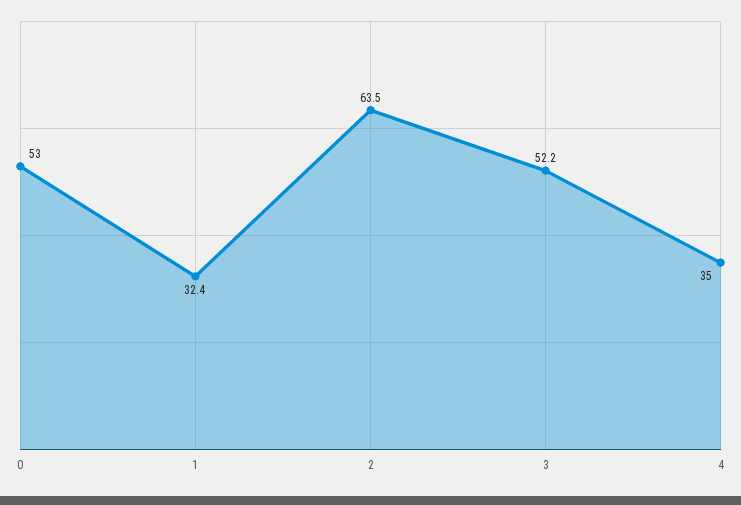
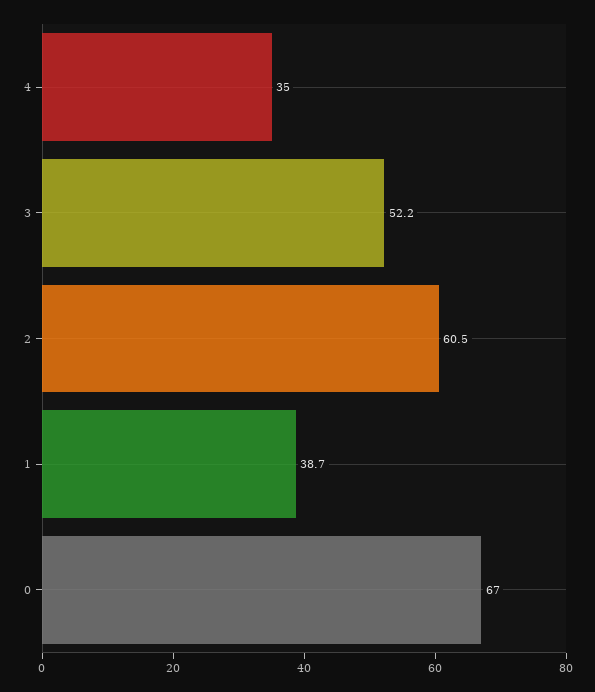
  {
-   "0": 53,
+   "0": 67,
-   "1": 32.4,
+   "1": 38.7,
-   "2": 63.5,
+   "2": 60.5,
    "3": 52.2,
    "4": 35
  }

